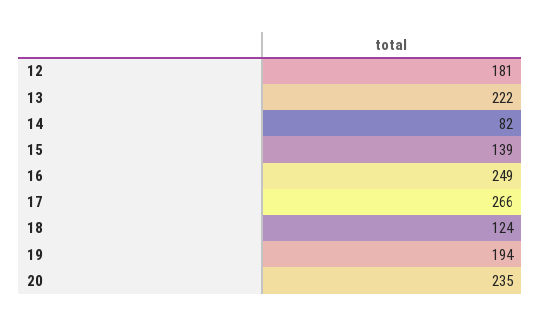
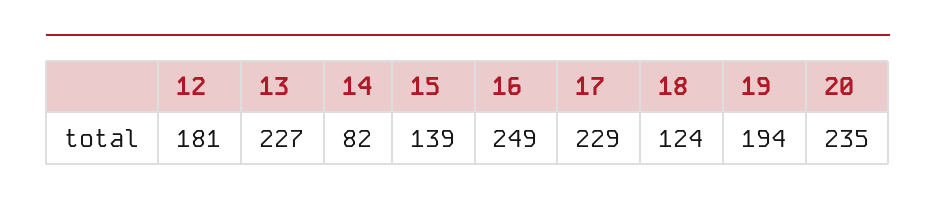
  {
    "12": 181,
-   "13": 222,
+   "13": 227,
    "14": 82,
    "15": 139,
    "16": 249,
-   "17": 266,
+   "17": 229,
    "18": 124,
    "19": 194,
    "20": 235
  }

